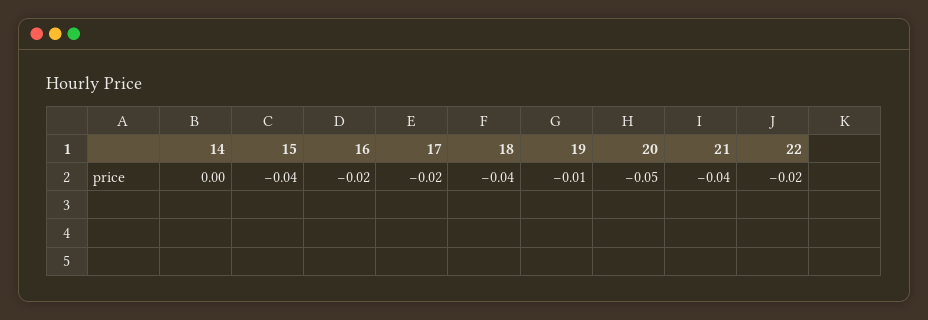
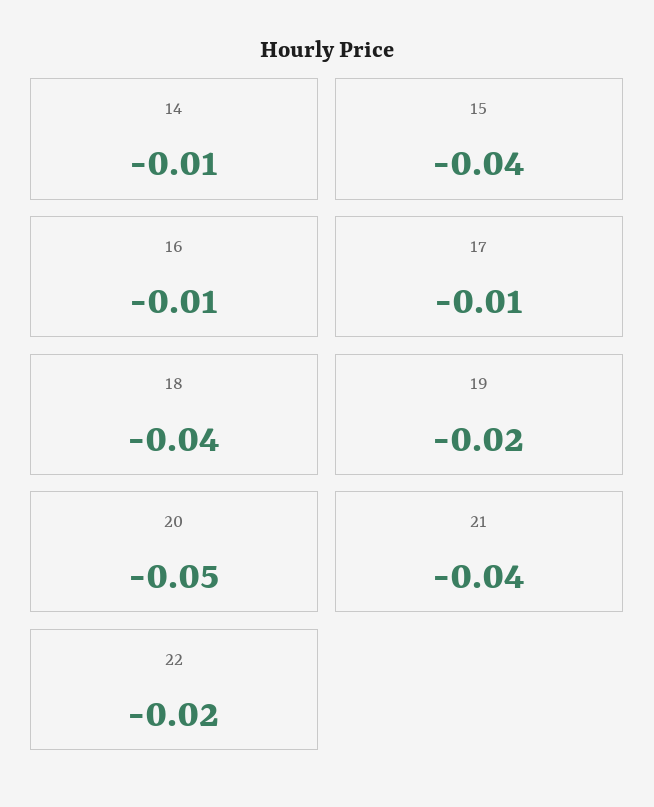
  {
-   "14": 0,
+   "14": -0.01,
    "15": -0.04,
-   "16": -0.02,
+   "16": -0.01,
-   "17": -0.02,
+   "17": -0.01,
    "18": -0.04,
-   "19": -0.01,
+   "19": -0.02,
    "20": -0.05,
    "21": -0.04,
    "22": -0.02
  }

